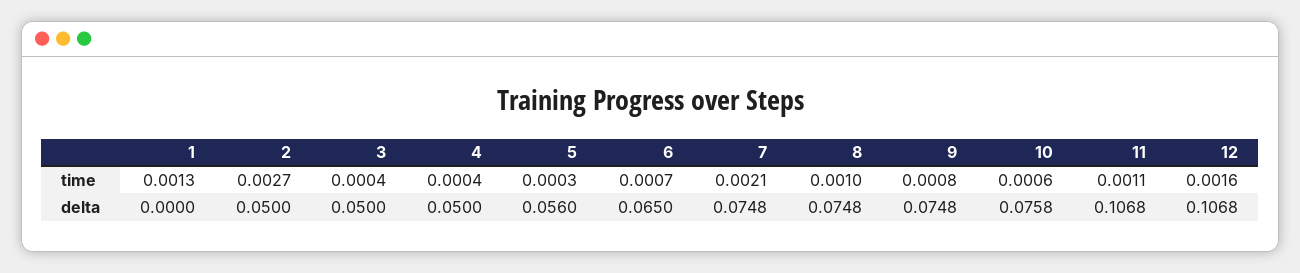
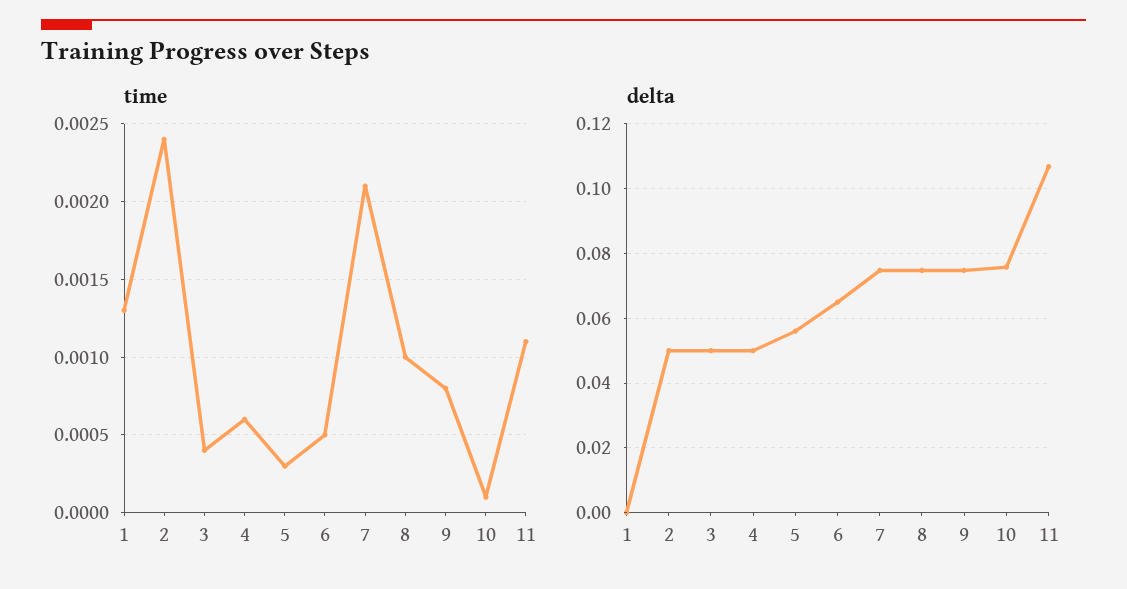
  {
    "time": {
      "1": 0.0013,
-     "2": 0.0027,
+     "2": 0.0024,
      "3": 0.0004,
-     "4": 0.0004,
+     "4": 0.0006,
      "5": 0.0003,
-     "6": 0.0007,
+     "6": 0.0005,
      "7": 0.0021,
      "8": 0.001,
      "9": 0.0008,
-     "10": 0.0006,
+     "10": 0.0001,
-     "11": 0.0011,
+     "11": 0.0011
-     "12": 0.0016
    },
    "delta": {
      "1": 0,
      "2": 0.05,
      "3": 0.05,
      "4": 0.05,
      "5": 0.056,
      "6": 0.065,
      "7": 0.0748,
      "8": 0.0748,
      "9": 0.0748,
      "10": 0.0758,
-     "11": 0.1068,
+     "11": 0.1068
-     "12": 0.1068
    }
  }

